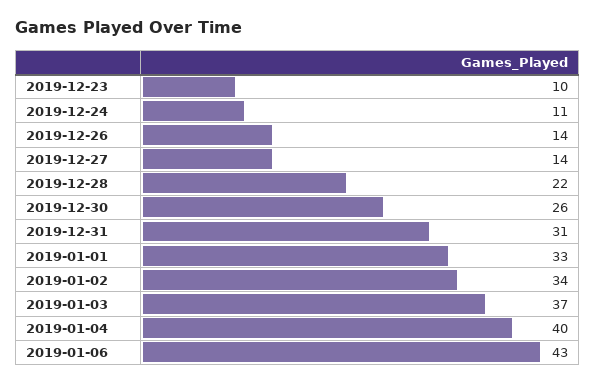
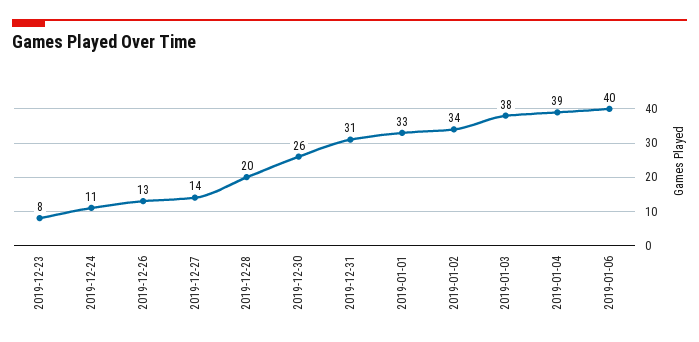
  {
-   "2019-12-23": 10,
+   "2019-12-23": 8,
    "2019-12-24": 11,
-   "2019-12-26": 14,
+   "2019-12-26": 13,
    "2019-12-27": 14,
-   "2019-12-28": 22,
+   "2019-12-28": 20,
    "2019-12-30": 26,
    "2019-12-31": 31,
    "2019-01-01": 33,
    "2019-01-02": 34,
-   "2019-01-03": 37,
+   "2019-01-03": 38,
-   "2019-01-04": 40,
+   "2019-01-04": 39,
-   "2019-01-06": 43
+   "2019-01-06": 40
  }

